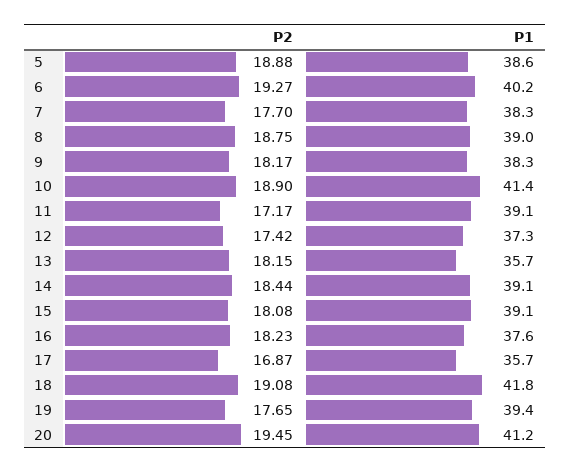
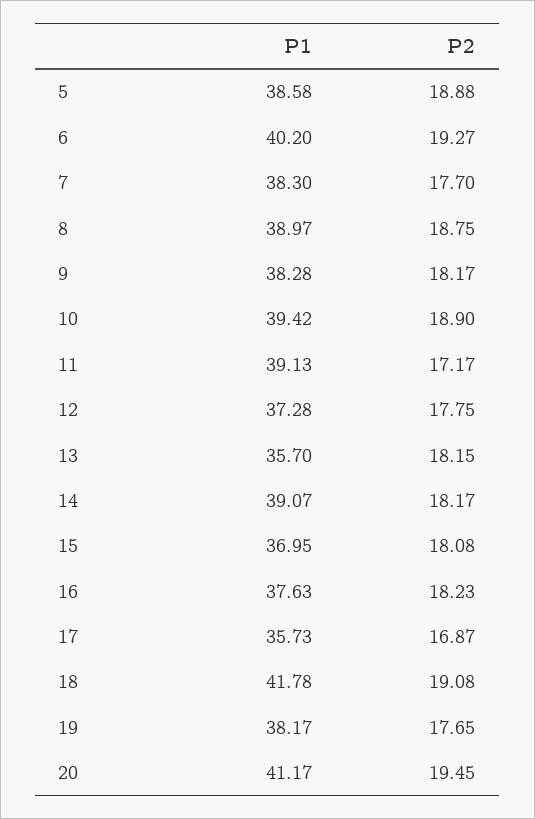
  {
    "P2": {
      "5": 18.88,
      "6": 19.27,
      "7": 17.7,
      "8": 18.75,
      "9": 18.17,
      "10": 18.9,
      "11": 17.17,
-     "12": 17.42,
+     "12": 17.75,
      "13": 18.15,
-     "14": 18.44,
+     "14": 18.17,
      "15": 18.08,
      "16": 18.23,
      "17": 16.87,
      "18": 19.08,
      "19": 17.65,
      "20": 19.45
    },
    "P1": {
      "5": 38.58,
      "6": 40.2,
      "7": 38.3,
      "8": 38.97,
      "9": 38.28,
-     "10": 41.4,
+     "10": 39.42,
      "11": 39.13,
      "12": 37.28,
      "13": 35.7,
      "14": 39.07,
-     "15": 39.1,
+     "15": 36.95,
      "16": 37.63,
      "17": 35.73,
      "18": 41.78,
-     "19": 39.4,
+     "19": 38.17,
      "20": 41.17
    }
  }

